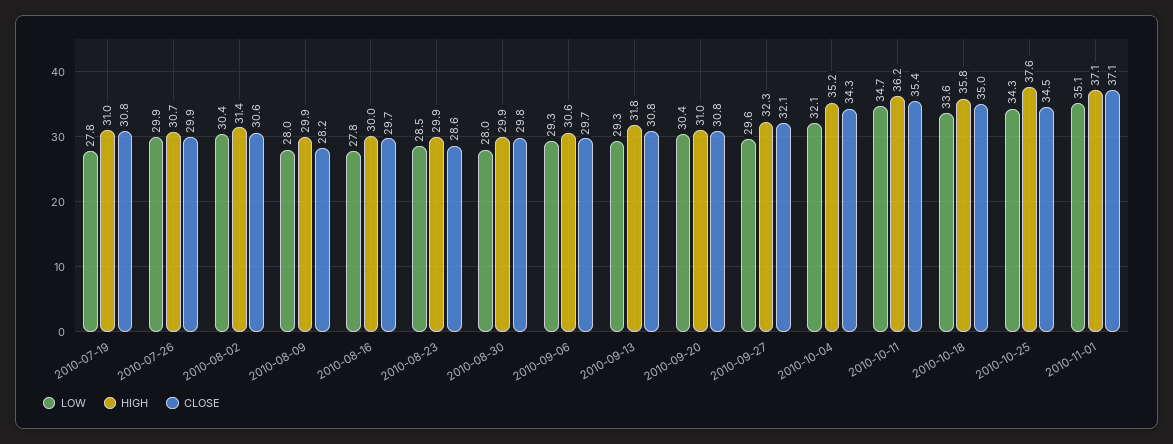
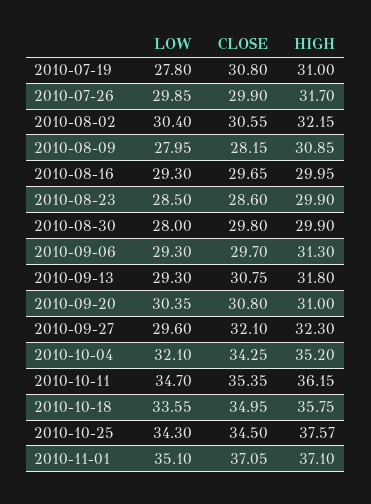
  {
    "LOW": {
      "2010-07-19": 27.8,
      "2010-07-26": 29.85,
      "2010-08-02": 30.4,
      "2010-08-09": 27.95,
-     "2010-08-16": 27.8,
+     "2010-08-16": 29.3,
      "2010-08-23": 28.5,
      "2010-08-30": 28,
      "2010-09-06": 29.3,
      "2010-09-13": 29.3,
      "2010-09-20": 30.35,
      "2010-09-27": 29.6,
      "2010-10-04": 32.1,
      "2010-10-11": 34.7,
      "2010-10-18": 33.55,
      "2010-10-25": 34.3,
      "2010-11-01": 35.1
    },
    "HIGH": {
      "2010-07-19": 31,
-     "2010-07-26": 30.7,
+     "2010-07-26": 31.7,
-     "2010-08-02": 31.4,
+     "2010-08-02": 32.15,
-     "2010-08-09": 29.9,
+     "2010-08-09": 30.85,
      "2010-08-16": 29.95,
      "2010-08-23": 29.9,
      "2010-08-30": 29.9,
-     "2010-09-06": 30.6,
+     "2010-09-06": 31.3,
      "2010-09-13": 31.8,
      "2010-09-20": 31,
      "2010-09-27": 32.3,
      "2010-10-04": 35.2,
      "2010-10-11": 36.15,
      "2010-10-18": 35.75,
      "2010-10-25": 37.57,
      "2010-11-01": 37.1
    },
    "CLOSE": {
      "2010-07-19": 30.8,
      "2010-07-26": 29.9,
      "2010-08-02": 30.55,
      "2010-08-09": 28.15,
      "2010-08-16": 29.65,
      "2010-08-23": 28.6,
      "2010-08-30": 29.8,
      "2010-09-06": 29.7,
      "2010-09-13": 30.75,
      "2010-09-20": 30.8,
      "2010-09-27": 32.1,
      "2010-10-04": 34.25,
      "2010-10-11": 35.35,
      "2010-10-18": 34.95,
      "2010-10-25": 34.5,
      "2010-11-01": 37.05
    }
  }

